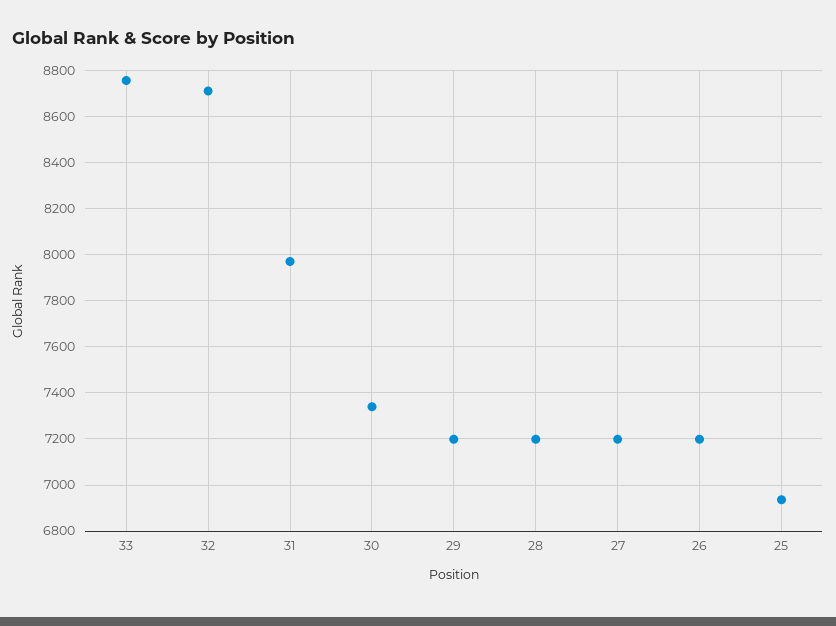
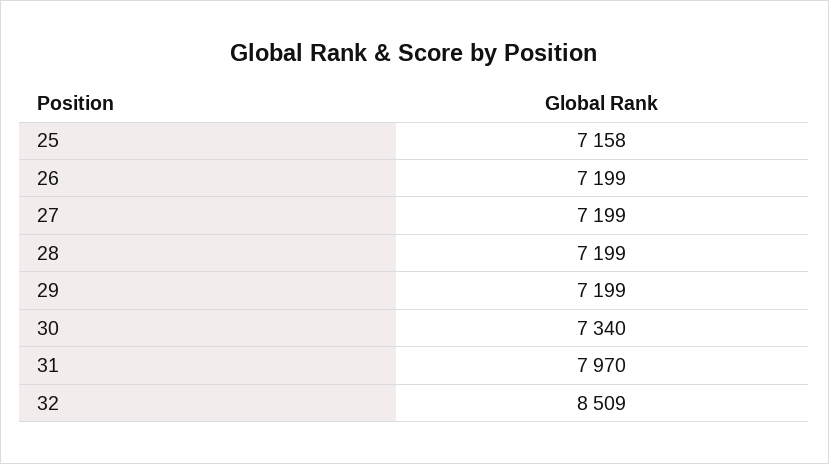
  {
-   "33": 8750,
-   "32": 8700,
+   "32": 8509,
    "31": 7970,
    "30": 7340,
    "29": 7199,
    "28": 7199,
    "27": 7199,
    "26": 7199,
-   "25": 6950
+   "25": 7158
  }

